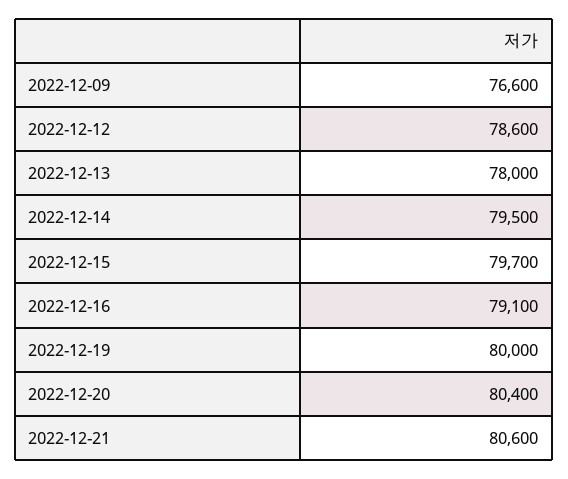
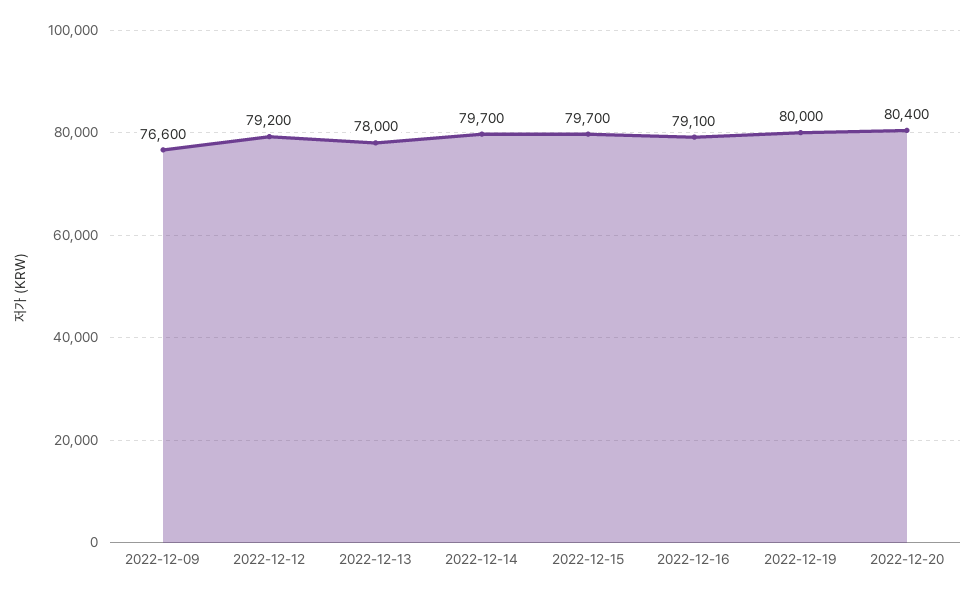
  {
    "2022-12-09": 76600,
-   "2022-12-12": 78600,
+   "2022-12-12": 79200,
    "2022-12-13": 78000,
-   "2022-12-14": 79500,
+   "2022-12-14": 79700,
    "2022-12-15": 79700,
    "2022-12-16": 79100,
    "2022-12-19": 80000,
-   "2022-12-20": 80400,
+   "2022-12-20": 80400
-   "2022-12-21": 80600
  }

